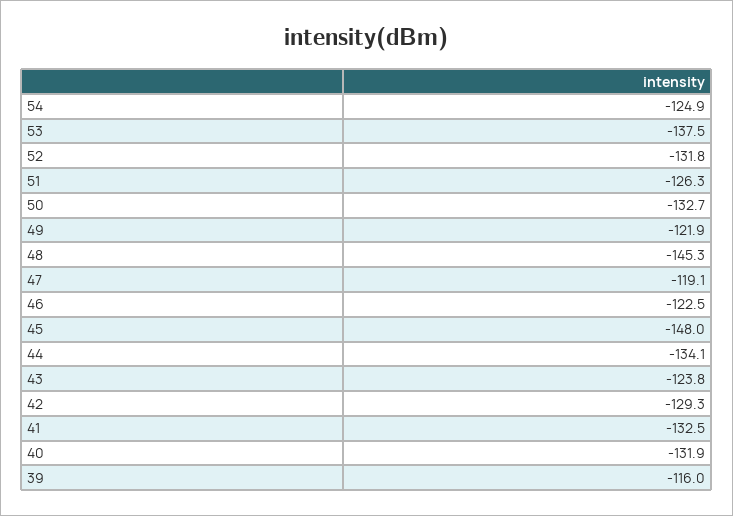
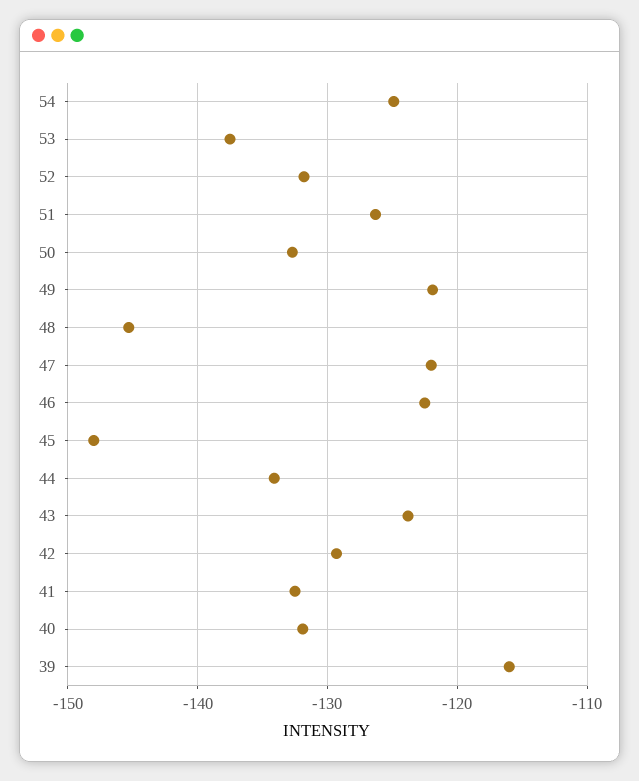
  {
    "54": -124.9,
    "53": -137.5,
    "52": -131.8,
    "51": -126.3,
    "50": -132.7,
    "49": -121.9,
    "48": -145.3,
-   "47": -119.1,
+   "47": -122,
    "46": -122.5,
    "45": -148,
    "44": -134.1,
    "43": -123.8,
    "42": -129.3,
    "41": -132.5,
    "40": -131.9,
    "39": -116
  }

